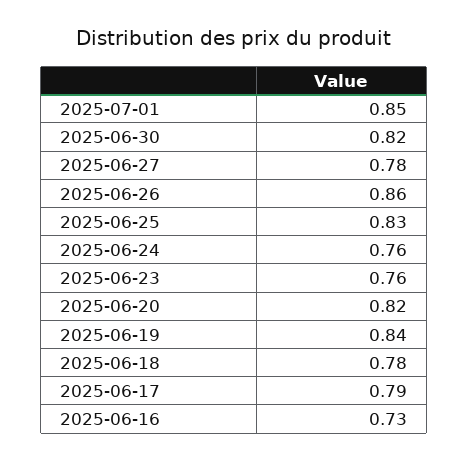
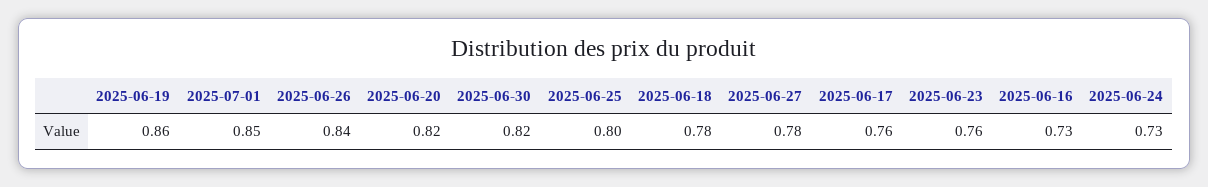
  {
    "2025-07-01": 0.85,
    "2025-06-30": 0.82,
    "2025-06-27": 0.78,
-   "2025-06-26": 0.86,
+   "2025-06-26": 0.84,
-   "2025-06-25": 0.83,
+   "2025-06-25": 0.8,
-   "2025-06-24": 0.76,
+   "2025-06-24": 0.73,
    "2025-06-23": 0.76,
    "2025-06-20": 0.82,
-   "2025-06-19": 0.84,
+   "2025-06-19": 0.86,
    "2025-06-18": 0.78,
-   "2025-06-17": 0.79,
+   "2025-06-17": 0.76,
    "2025-06-16": 0.73
  }

